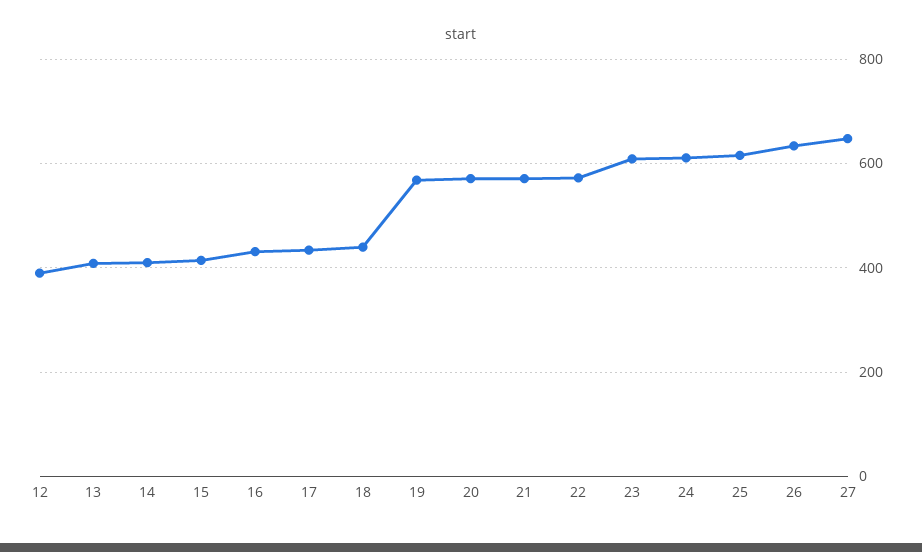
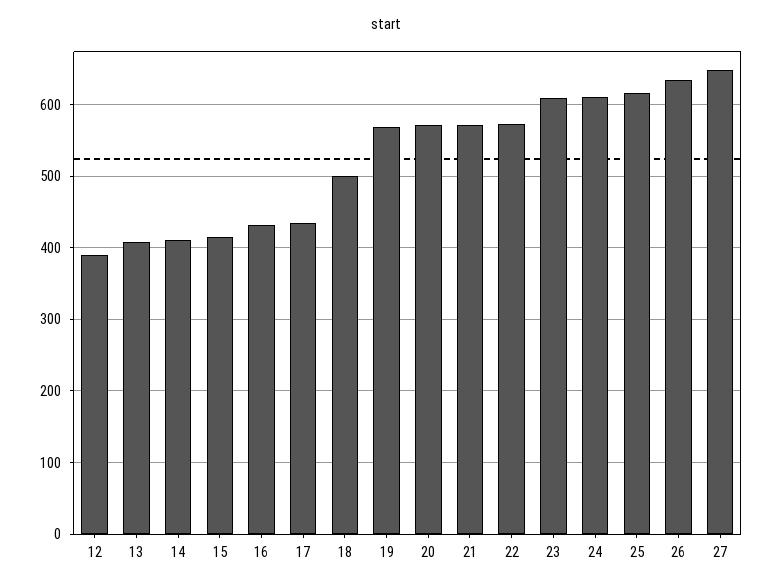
  {
    "12": 390,
    "13": 410,
    "14": 410,
    "15": 410,
    "16": 430,
    "17": 430,
-   "18": 440,
+   "18": 500,
    "19": 570,
    "20": 570,
    "21": 570,
    "22": 570,
    "23": 610,
    "24": 610,
    "25": 620,
    "26": 630,
    "27": 650
  }

